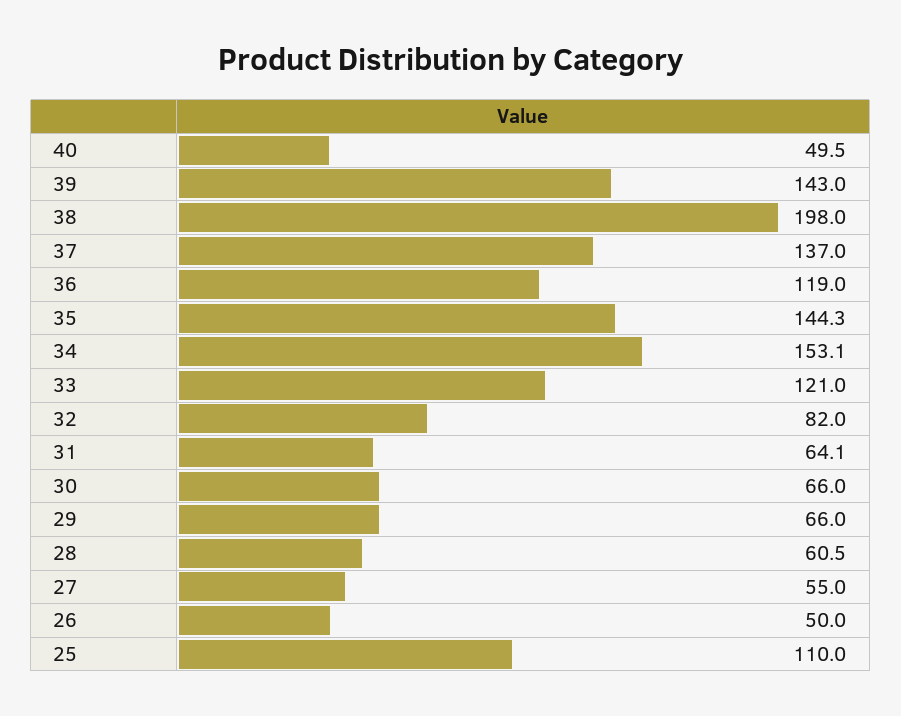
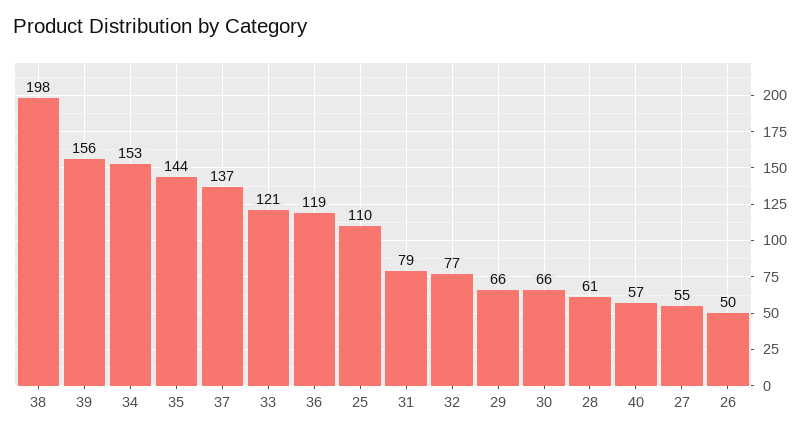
  {
-   "40": 49.5,
+   "40": 57,
-   "39": 143,
+   "39": 156,
    "38": 198,
    "37": 137,
    "36": 119,
    "35": 144.3,
    "34": 153.1,
    "33": 121,
-   "32": 82,
+   "32": 77,
-   "31": 64.1,
+   "31": 79,
    "30": 66,
    "29": 66,
    "28": 60.5,
    "27": 55,
    "26": 50,
    "25": 110
  }

